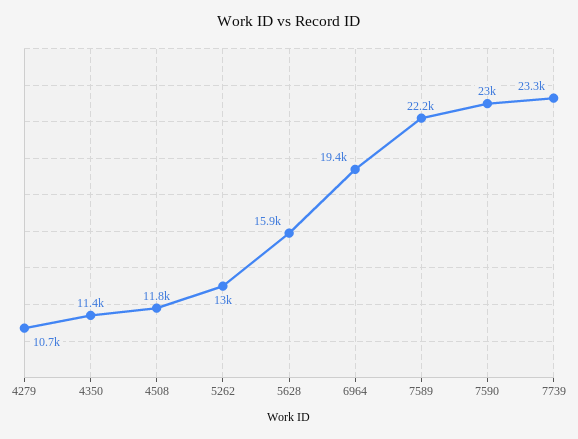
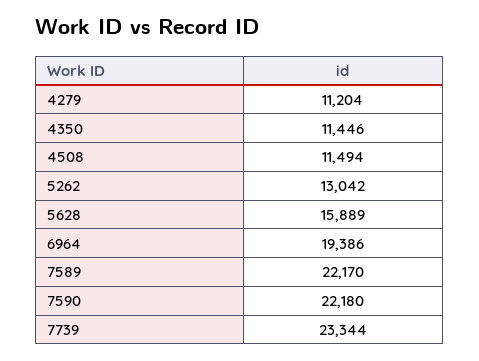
  {
-   "4279": 10700,
+   "4279": 11204,
    "4350": 11446,
-   "4508": 11800,
+   "4508": 11494,
    "5262": 13042,
    "5628": 15889,
    "6964": 19386,
    "7589": 22170,
-   "7590": 23000,
+   "7590": 22180,
    "7739": 23344
  }

